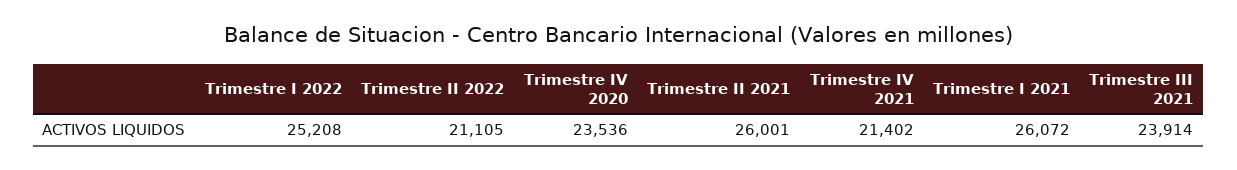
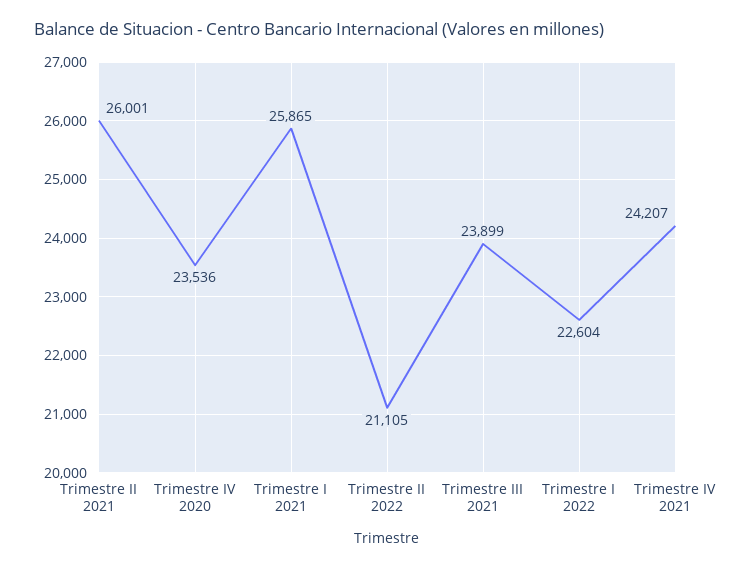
  {
-   "Trimestre I 2022": 25208,
+   "Trimestre I 2022": 22604,
    "Trimestre II 2022": 21105,
    "Trimestre IV 2020": 23536,
    "Trimestre II 2021": 26001,
-   "Trimestre IV 2021": 21402,
+   "Trimestre IV 2021": 24207,
-   "Trimestre I 2021": 26072,
+   "Trimestre I 2021": 25865,
-   "Trimestre III 2021": 23914
+   "Trimestre III 2021": 23899
  }

